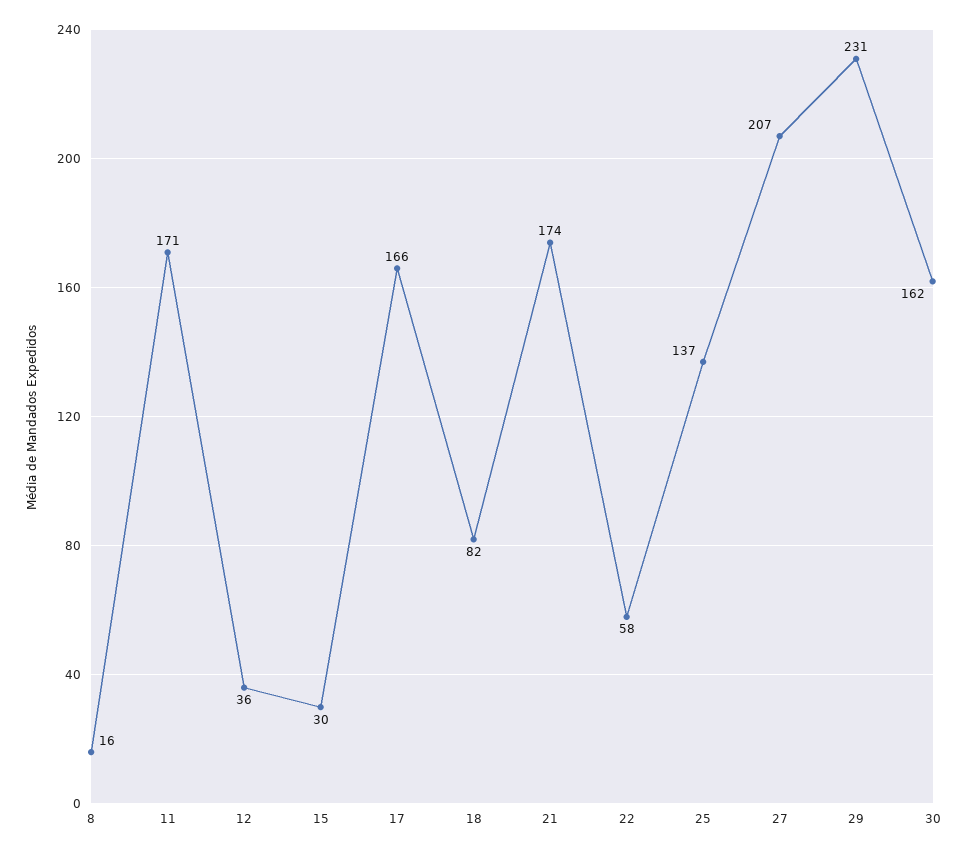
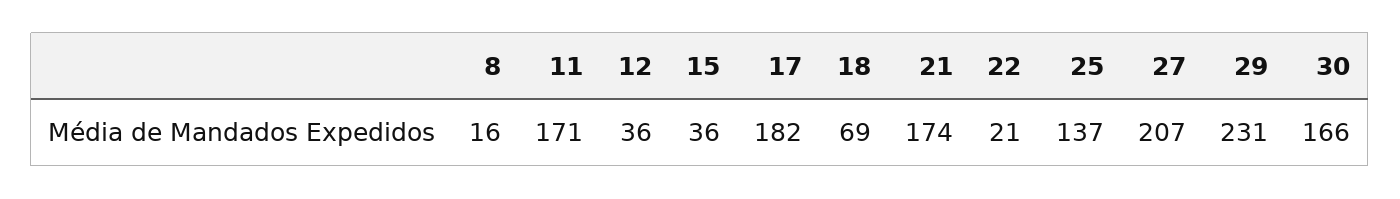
  {
    "8": 16,
    "11": 171,
    "12": 36,
-   "15": 30,
+   "15": 36,
-   "17": 166,
+   "17": 182,
-   "18": 82,
+   "18": 69,
    "21": 174,
-   "22": 58,
+   "22": 21,
    "25": 137,
    "27": 207,
    "29": 231,
-   "30": 162
+   "30": 166
  }

